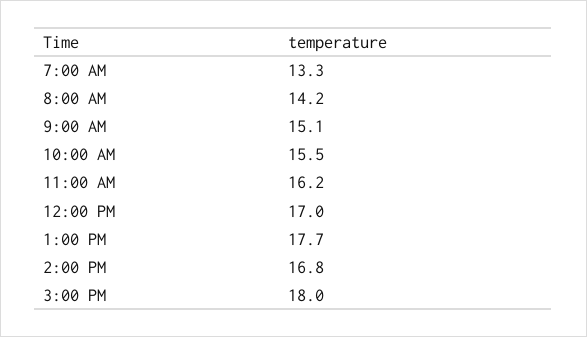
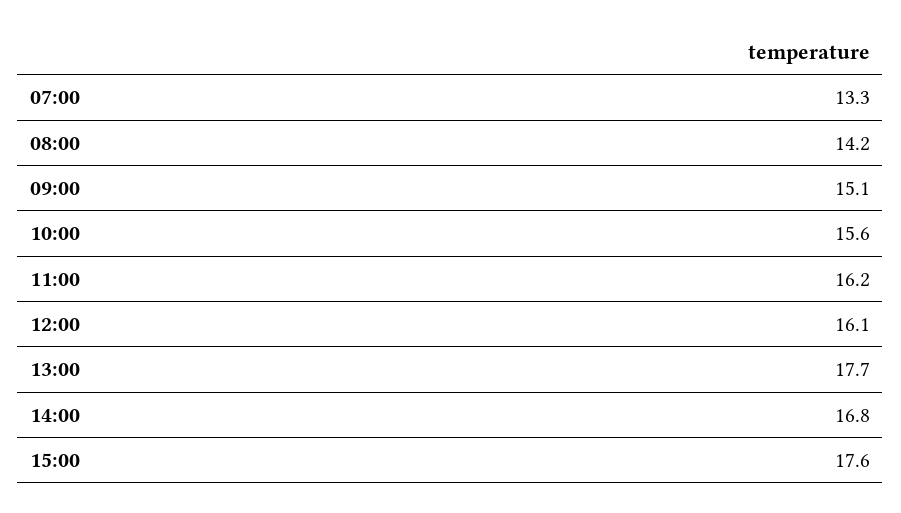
  {
    "7:00 AM": 13.3,
    "8:00 AM": 14.2,
    "9:00 AM": 15.1,
-   "10:00 AM": 15.5,
+   "10:00 AM": 15.6,
    "11:00 AM": 16.2,
-   "12:00 PM": 17,
+   "12:00 PM": 16.1,
    "1:00 PM": 17.7,
    "2:00 PM": 16.8,
-   "3:00 PM": 18
+   "3:00 PM": 17.6
  }

